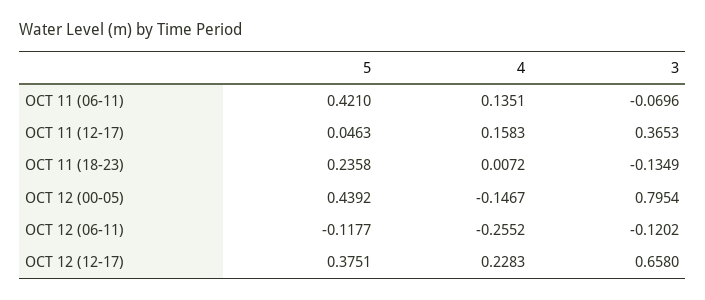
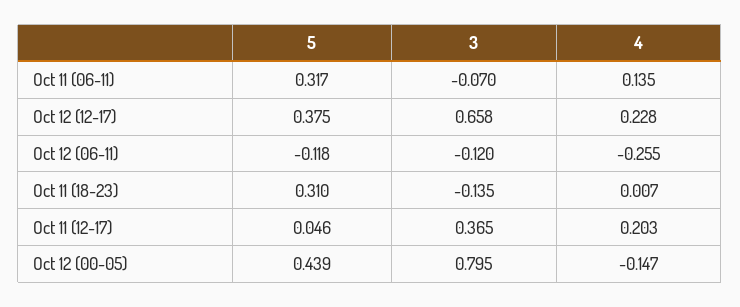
  {
    "5": {
-     "OCT 11 (06-11)": 0.421,
+     "OCT 11 (06-11)": 0.317,
      "OCT 11 (12-17)": 0.0463,
-     "OCT 11 (18-23)": 0.2358,
+     "OCT 11 (18-23)": 0.31,
      "OCT 12 (00-05)": 0.4392,
      "OCT 12 (06-11)": -0.1177,
      "OCT 12 (12-17)": 0.3751
    },
    "4": {
      "OCT 11 (06-11)": 0.1351,
-     "OCT 11 (12-17)": 0.1583,
+     "OCT 11 (12-17)": 0.203,
      "OCT 11 (18-23)": 0.0072,
      "OCT 12 (00-05)": -0.1467,
      "OCT 12 (06-11)": -0.2552,
      "OCT 12 (12-17)": 0.2283
    },
    "3": {
      "OCT 11 (06-11)": -0.0696,
      "OCT 11 (12-17)": 0.3653,
      "OCT 11 (18-23)": -0.1349,
      "OCT 12 (00-05)": 0.7954,
      "OCT 12 (06-11)": -0.1202,
      "OCT 12 (12-17)": 0.658
    }
  }

